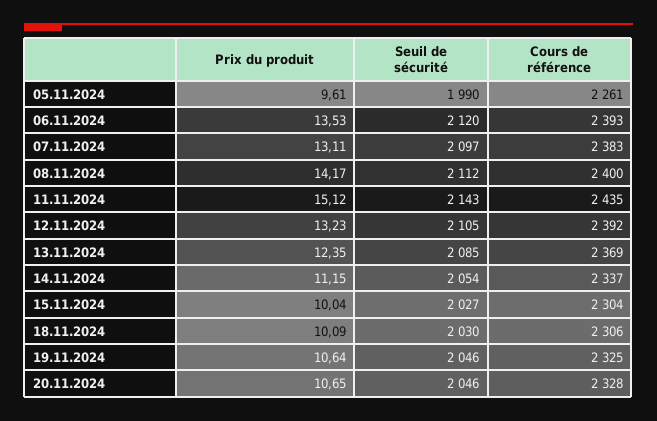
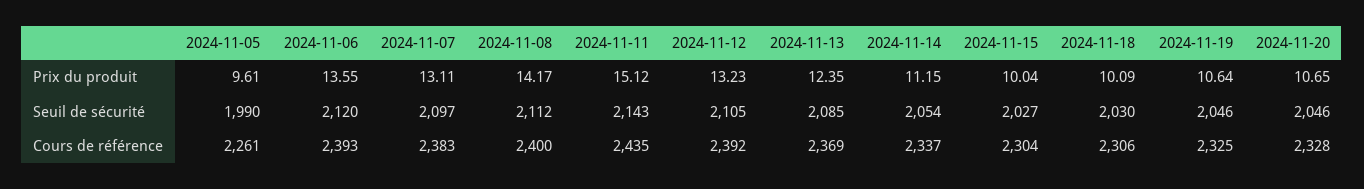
  {
    "Prix du produit": {
      "05.11.2024": 9.61,
-     "06.11.2024": 13.53,
+     "06.11.2024": 13.55,
      "07.11.2024": 13.11,
      "08.11.2024": 14.17,
      "11.11.2024": 15.12,
      "12.11.2024": 13.23,
      "13.11.2024": 12.35,
      "14.11.2024": 11.15,
      "15.11.2024": 10.04,
      "18.11.2024": 10.09,
      "19.11.2024": 10.64,
      "20.11.2024": 10.65
    },
    "Seuil de sécurité": {
      "05.11.2024": 1990,
      "06.11.2024": 2120,
      "07.11.2024": 2097,
      "08.11.2024": 2112,
      "11.11.2024": 2143,
      "12.11.2024": 2105,
      "13.11.2024": 2085,
      "14.11.2024": 2054,
      "15.11.2024": 2027,
      "18.11.2024": 2030,
      "19.11.2024": 2046,
      "20.11.2024": 2046
    },
    "Cours de référence": {
      "05.11.2024": 2261,
      "06.11.2024": 2393,
      "07.11.2024": 2383,
      "08.11.2024": 2400,
      "11.11.2024": 2435,
      "12.11.2024": 2392,
      "13.11.2024": 2369,
      "14.11.2024": 2337,
      "15.11.2024": 2304,
      "18.11.2024": 2306,
      "19.11.2024": 2325,
      "20.11.2024": 2328
    }
  }

